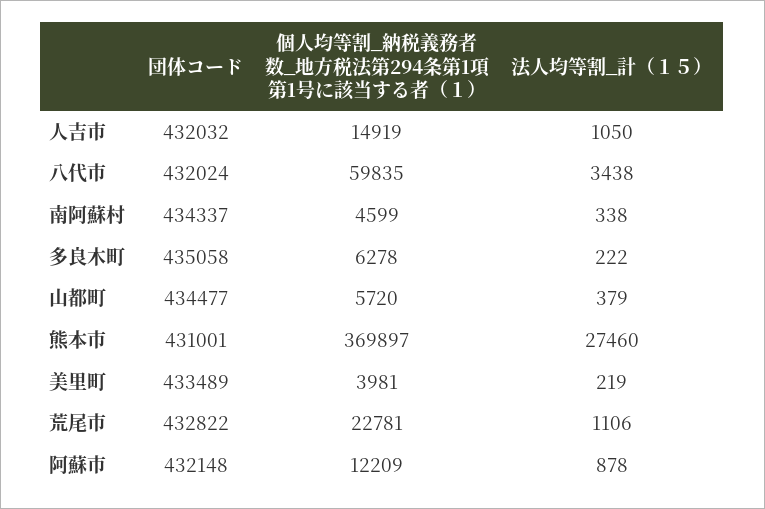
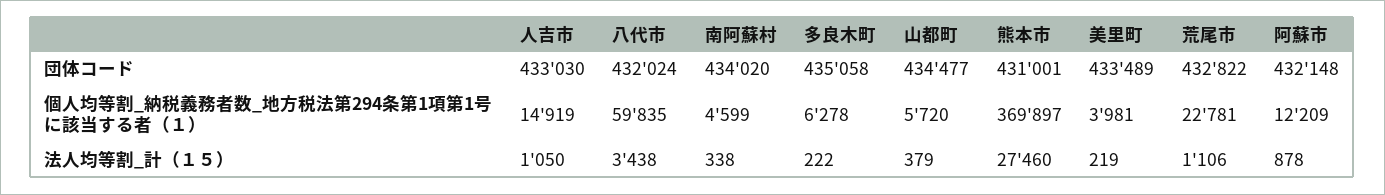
  {
    "団体コード": {
-     "人吉市": 432032,
+     "人吉市": 433030,
      "八代市": 432024,
-     "南阿蘇村": 434337,
+     "南阿蘇村": 434020,
      "多良木町": 435058,
      "山都町": 434477,
      "熊本市": 431001,
      "美里町": 433489,
      "荒尾市": 432822,
      "阿蘇市": 432148
    },
    "個人均等割_納税義務者数_地方税法第294条第1項第1号に該当する者（１）": {
      "人吉市": 14919,
      "八代市": 59835,
      "南阿蘇村": 4599,
      "多良木町": 6278,
      "山都町": 5720,
      "熊本市": 369897,
      "美里町": 3981,
      "荒尾市": 22781,
      "阿蘇市": 12209
    },
    "法人均等割_計（１５）": {
      "人吉市": 1050,
      "八代市": 3438,
      "南阿蘇村": 338,
      "多良木町": 222,
      "山都町": 379,
      "熊本市": 27460,
      "美里町": 219,
      "荒尾市": 1106,
      "阿蘇市": 878
    }
  }

